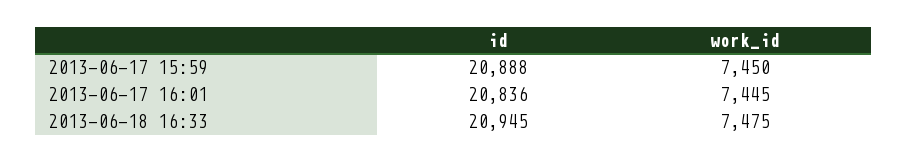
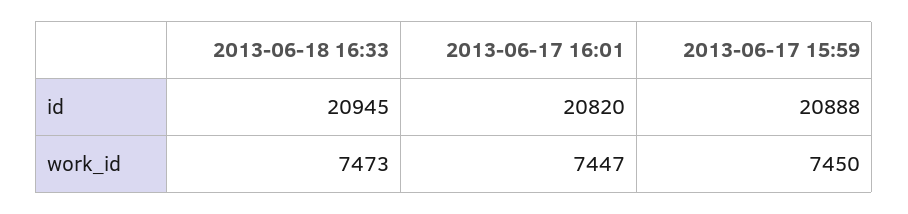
  {
    "id": {
      "2013-06-17 15:59": 20888,
-     "2013-06-17 16:01": 20836,
+     "2013-06-17 16:01": 20820,
      "2013-06-18 16:33": 20945
    },
    "work_id": {
      "2013-06-17 15:59": 7450,
-     "2013-06-17 16:01": 7445,
+     "2013-06-17 16:01": 7447,
-     "2013-06-18 16:33": 7475
+     "2013-06-18 16:33": 7473
    }
  }

